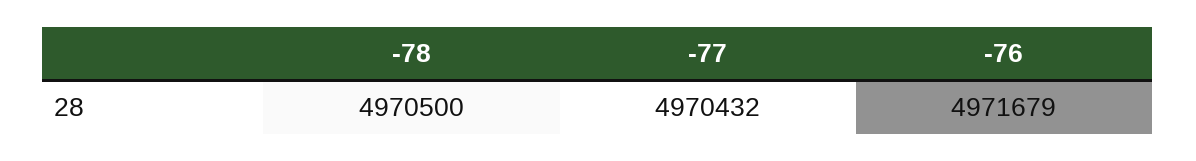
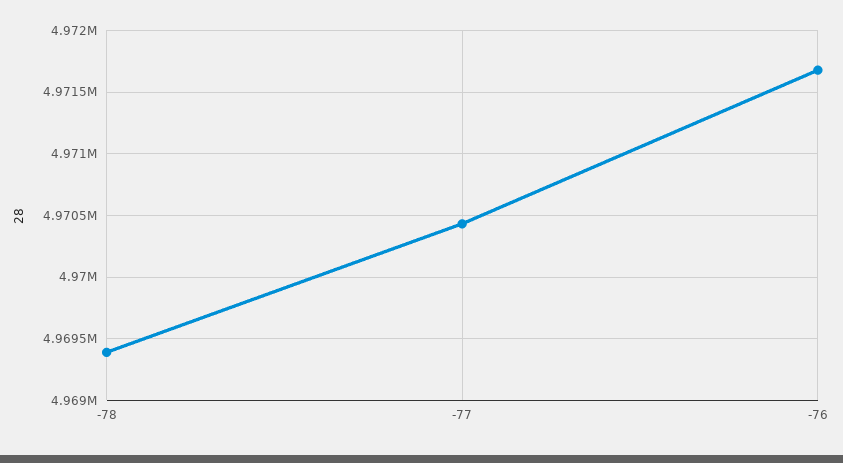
  {
-   "-78": 4970500,
+   "-78": 4969400,
    "-77": 4970432,
    "-76": 4971679
  }

